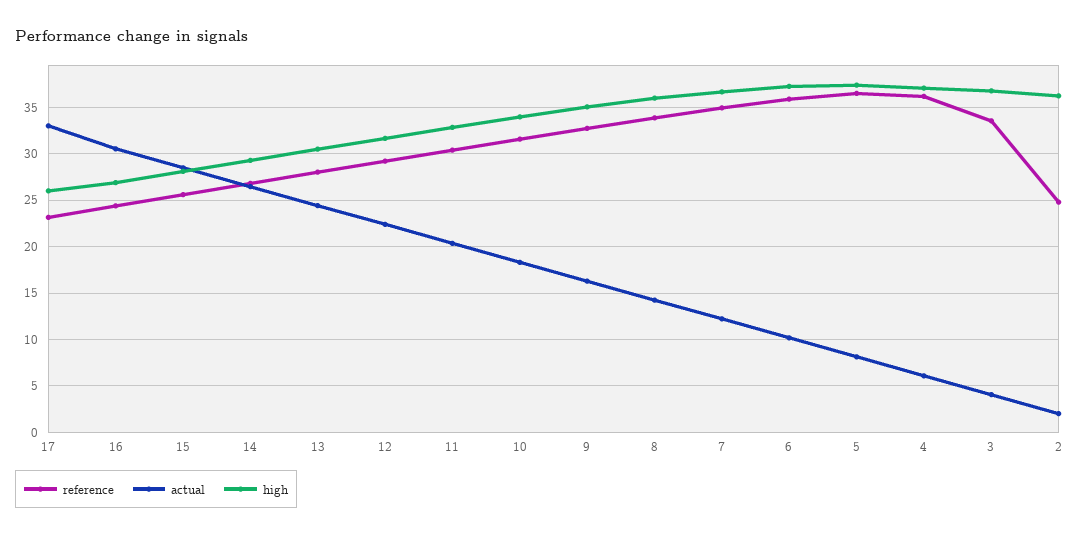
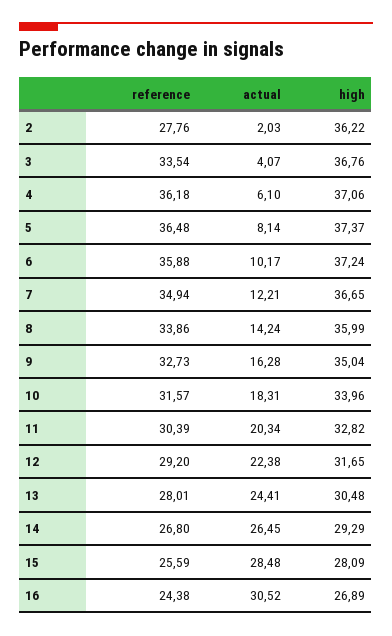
  {
    "reference": {
-     "17": 23,
      "16": 24.38,
      "15": 25.59,
      "14": 26.8,
      "13": 28.01,
      "12": 29.2,
      "11": 30.39,
      "10": 31.57,
      "9": 32.73,
      "8": 33.86,
      "7": 34.94,
      "6": 35.88,
      "5": 36.48,
      "4": 36.18,
      "3": 33.54,
-     "2": 25
+     "2": 27.76
    },
    "actual": {
-     "17": 33,
      "16": 30.52,
      "15": 28.48,
      "14": 26.45,
      "13": 24.41,
      "12": 22.38,
      "11": 20.34,
      "10": 18.31,
      "9": 16.28,
      "8": 14.24,
      "7": 12.21,
      "6": 10.17,
      "5": 8.14,
      "4": 6.1,
      "3": 4.07,
      "2": 2.03
    },
    "high": {
-     "17": 26,
      "16": 26.89,
      "15": 28.09,
      "14": 29.29,
      "13": 30.48,
      "12": 31.65,
      "11": 32.82,
      "10": 33.96,
      "9": 35.04,
      "8": 35.99,
      "7": 36.65,
      "6": 37.24,
      "5": 37.37,
      "4": 37.06,
      "3": 36.76,
      "2": 36.22
    }
  }

